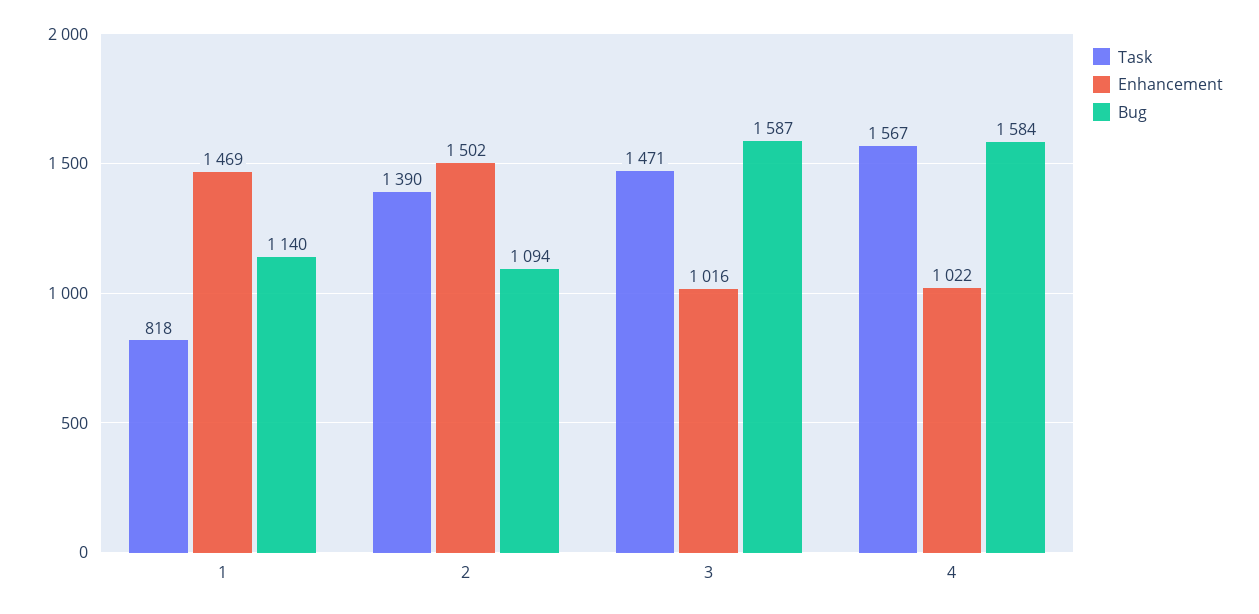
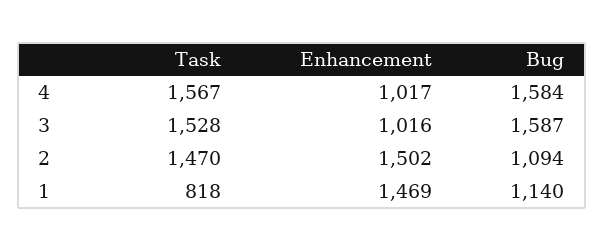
  {
    "Task": {
      "1": 818,
-     "2": 1390,
+     "2": 1470,
-     "3": 1471,
+     "3": 1528,
      "4": 1567
    },
    "Enhancement": {
      "1": 1469,
      "2": 1502,
      "3": 1016,
-     "4": 1022
+     "4": 1017
    },
    "Bug": {
      "1": 1140,
      "2": 1094,
      "3": 1587,
      "4": 1584
    }
  }

